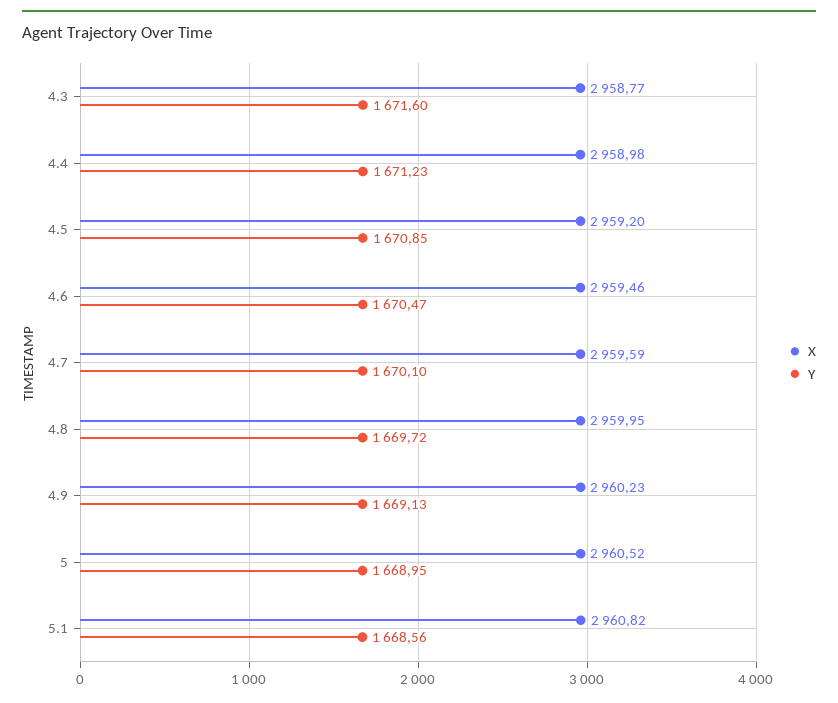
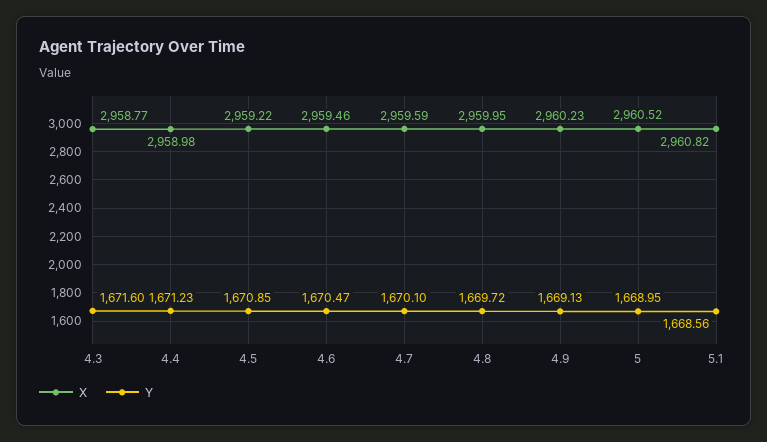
  {
    "X": {
      "4.3": 2958.77,
      "4.4": 2958.98,
-     "4.5": 2959.2,
+     "4.5": 2959.22,
      "4.6": 2959.46,
      "4.7": 2959.59,
      "4.8": 2959.95,
      "4.9": 2960.23,
      "5": 2960.52,
      "5.1": 2960.82
    },
    "Y": {
      "4.3": 1671.6,
      "4.4": 1671.23,
      "4.5": 1670.85,
      "4.6": 1670.47,
      "4.7": 1670.1,
      "4.8": 1669.72,
      "4.9": 1669.13,
      "5": 1668.95,
      "5.1": 1668.56
    }
  }

